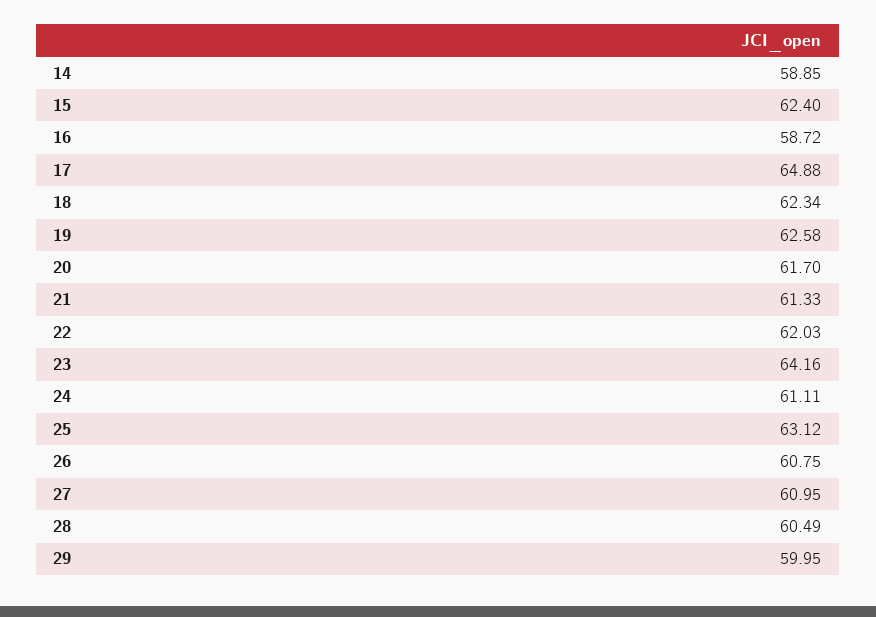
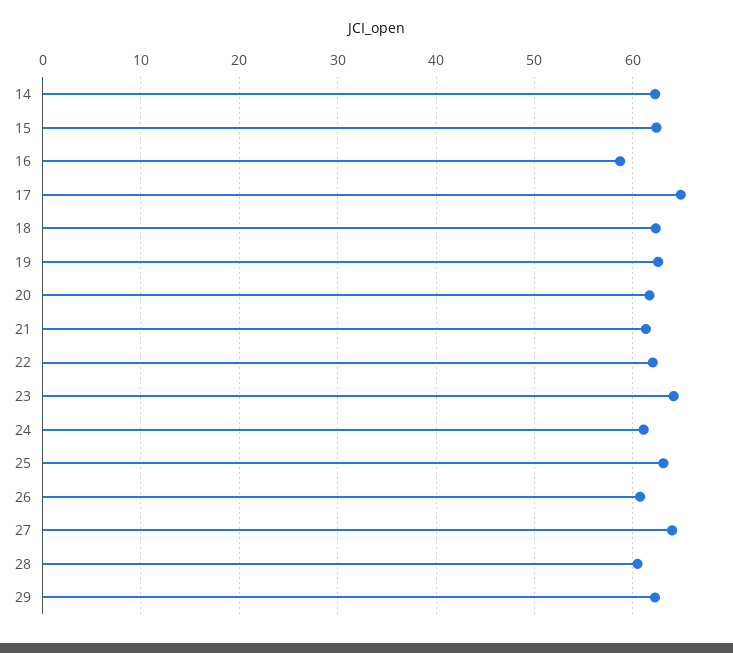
  {
-   "14": 58.85,
+   "14": 62,
    "15": 62.4,
    "16": 58.72,
    "17": 64.88,
    "18": 62.34,
    "19": 62.58,
    "20": 61.7,
    "21": 61.33,
    "22": 62.03,
    "23": 64.16,
    "24": 61.11,
    "25": 63.12,
    "26": 60.75,
-   "27": 60.95,
+   "27": 64,
    "28": 60.49,
-   "29": 59.95
+   "29": 62
  }

